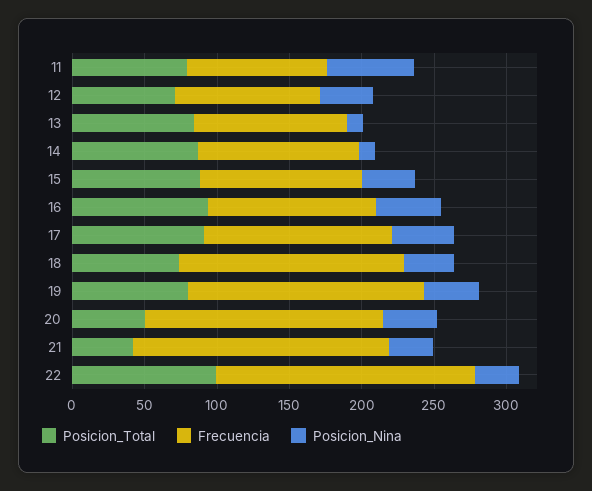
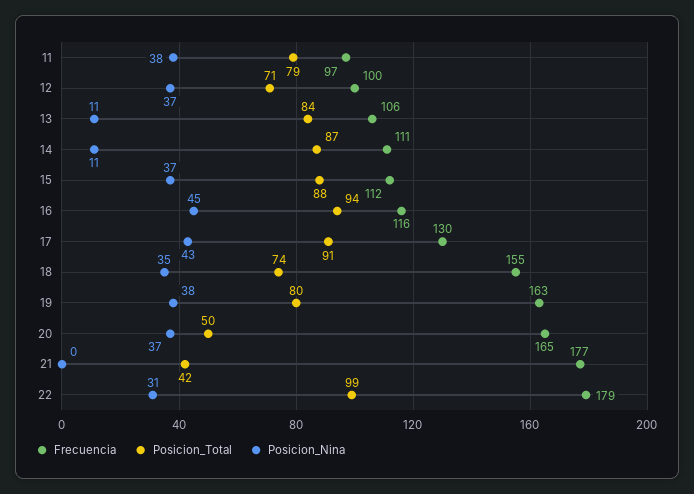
  {
    "Posicion_Total": {
      "11": 79,
      "12": 71,
      "13": 84,
      "14": 87,
      "15": 88,
      "16": 94,
      "17": 91,
      "18": 74,
      "19": 80,
      "20": 50,
      "21": 42,
      "22": 99
    },
    "Frecuencia": {
      "11": 97,
      "12": 100,
      "13": 106,
      "14": 111,
      "15": 112,
      "16": 116,
      "17": 130,
      "18": 155,
      "19": 163,
      "20": 165,
      "21": 177,
      "22": 179
    },
    "Posicion_Nina": {
-     "11": 60,
+     "11": 38,
      "12": 37,
      "13": 11,
      "14": 11,
      "15": 37,
      "16": 45,
      "17": 43,
      "18": 35,
      "19": 38,
      "20": 37,
-     "21": 30,
+     "21": 0,
      "22": 31
    }
  }

